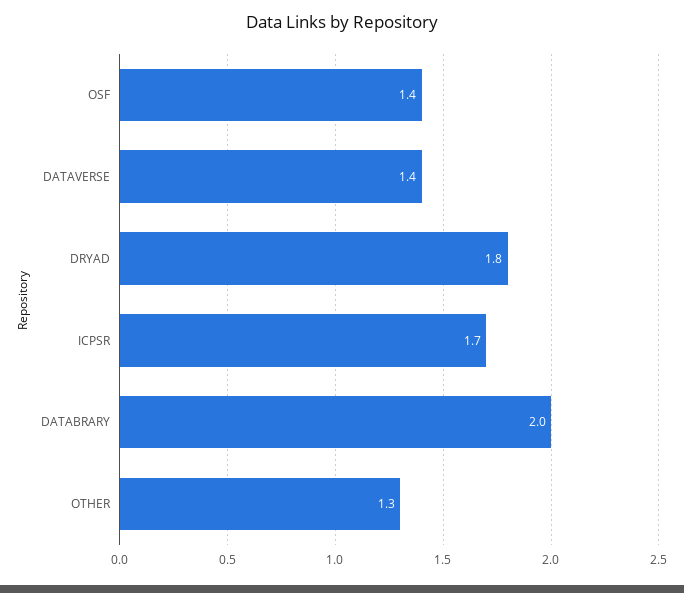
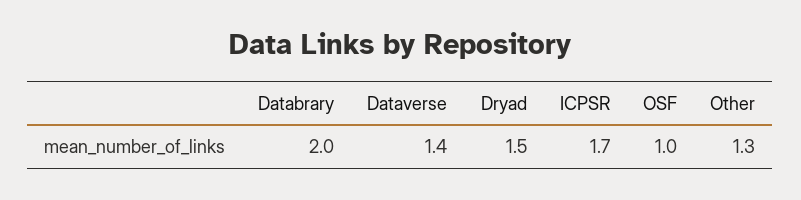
  {
-   "OSF": 1.4,
+   "OSF": 1,
    "DATAVERSE": 1.4,
-   "DRYAD": 1.8,
+   "DRYAD": 1.5,
    "ICPSR": 1.7,
    "DATABRARY": 2,
    "OTHER": 1.3
  }

